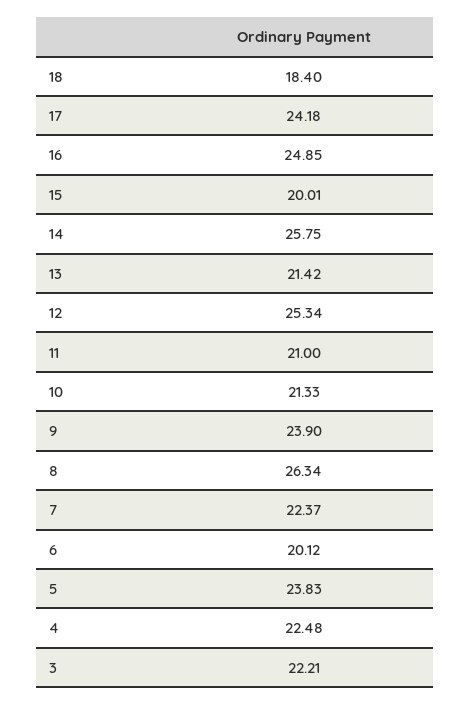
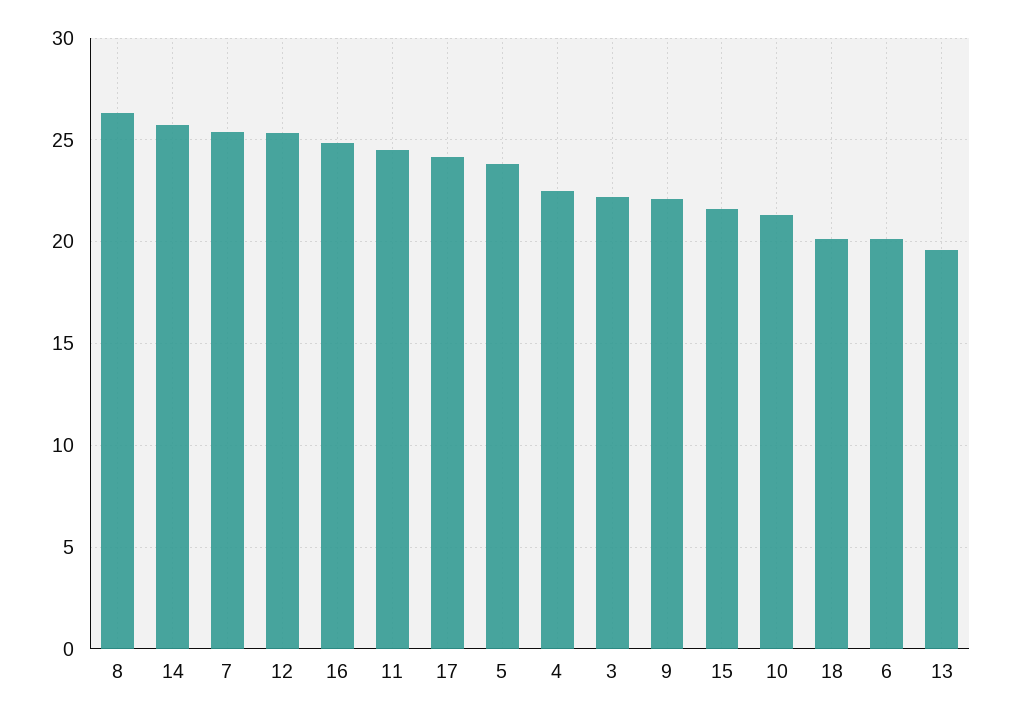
  {
-   "18": 18.4,
+   "18": 20,
    "17": 24.18,
    "16": 24.85,
-   "15": 20.01,
+   "15": 21.5,
    "14": 25.75,
-   "13": 21.42,
+   "13": 19.5,
    "12": 25.34,
-   "11": 21,
+   "11": 24.5,
    "10": 21.33,
-   "9": 23.9,
+   "9": 22,
    "8": 26.34,
-   "7": 22.37,
+   "7": 25.5,
    "6": 20.12,
    "5": 23.83,
    "4": 22.48,
    "3": 22.21
  }

